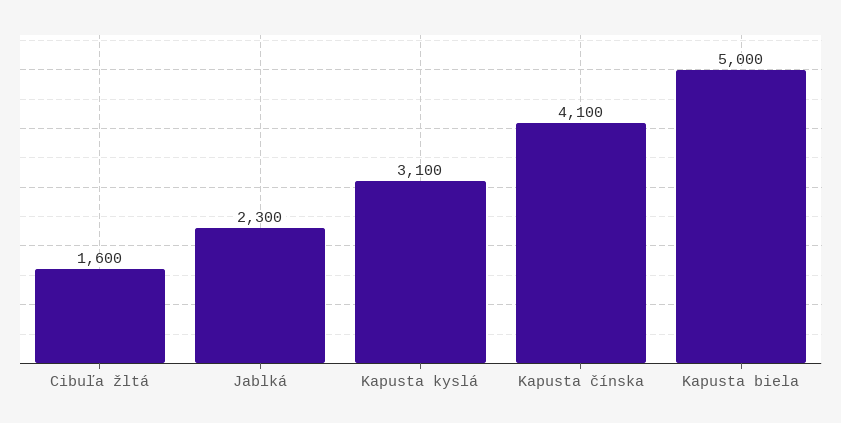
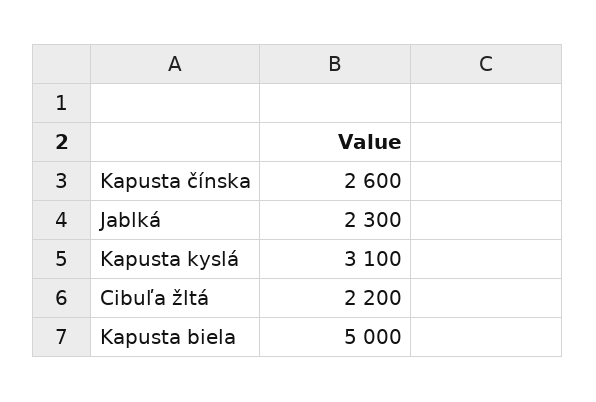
  {
-   "Cibuľa žltá": 1600,
+   "Cibuľa žltá": 2200,
    "Jablká": 2300,
    "Kapusta kyslá": 3100,
-   "Kapusta čínska": 4100,
+   "Kapusta čínska": 2600,
    "Kapusta biela": 5000
  }

